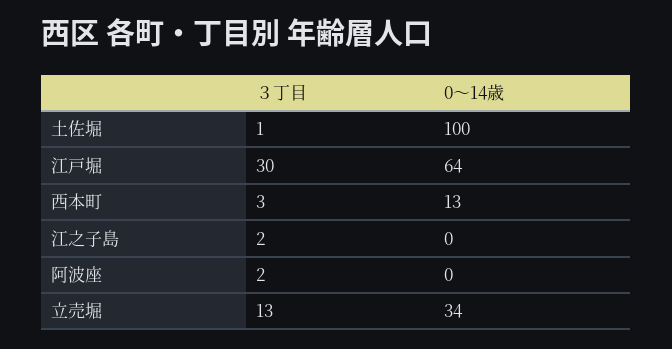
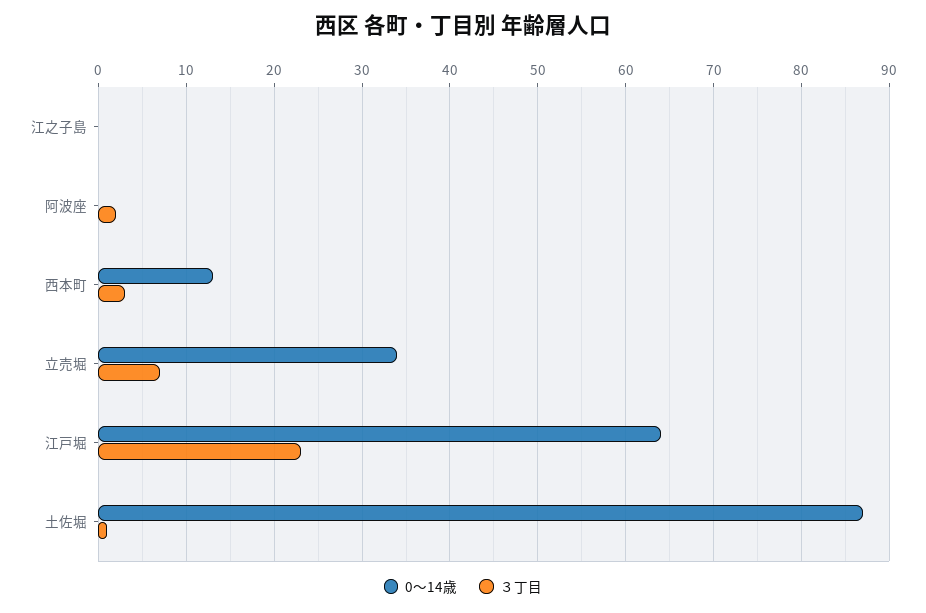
  {
    "３丁目": {
      "土佐堀": 1,
-     "江戸堀": 30,
+     "江戸堀": 23,
      "西本町": 3,
-     "江之子島": 2,
+     "江之子島": 0,
      "阿波座": 2,
-     "立売堀": 13
+     "立売堀": 7
    },
    "0～14歳": {
-     "土佐堀": 100,
+     "土佐堀": 87,
      "江戸堀": 64,
      "西本町": 13,
      "江之子島": 0,
      "阿波座": 0,
      "立売堀": 34
    }
  }

